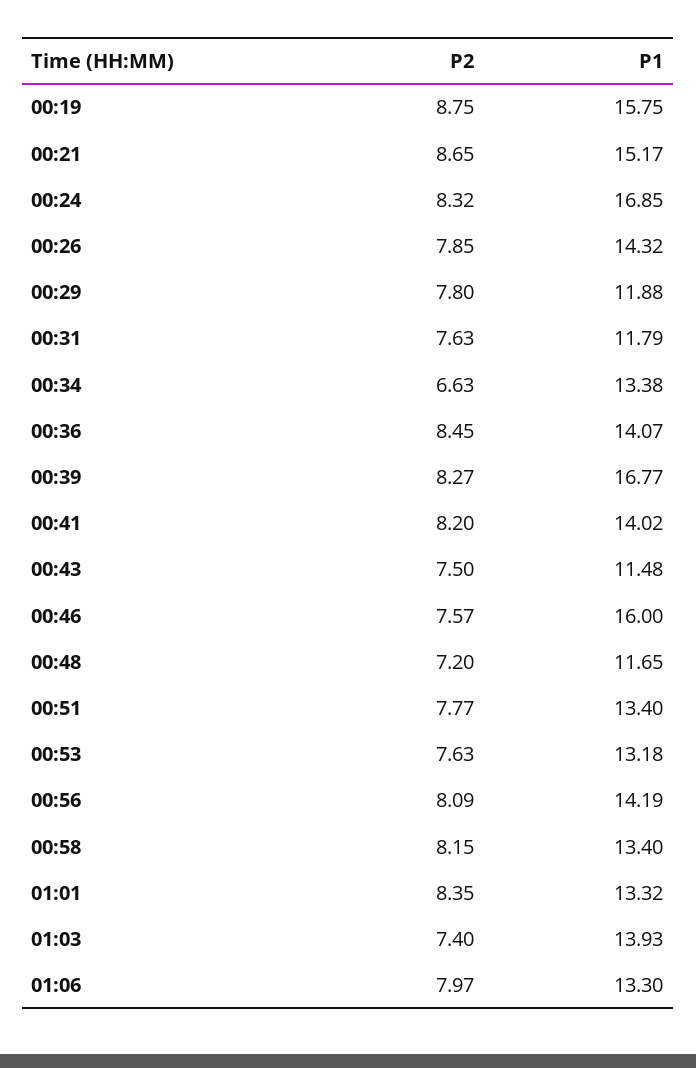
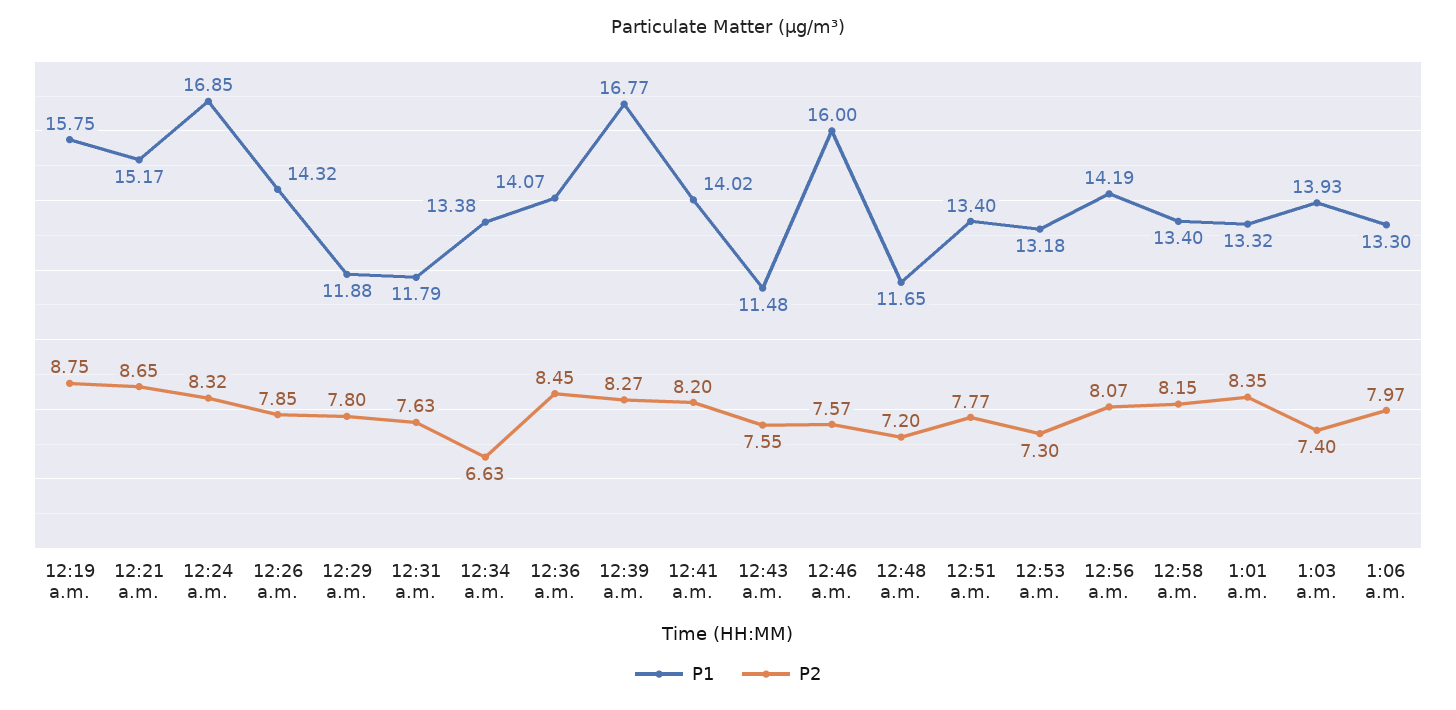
  {
    "P2": {
      "00:19": 8.75,
      "00:21": 8.65,
      "00:24": 8.32,
      "00:26": 7.85,
      "00:29": 7.8,
      "00:31": 7.63,
      "00:34": 6.63,
      "00:36": 8.45,
      "00:39": 8.27,
      "00:41": 8.2,
-     "00:43": 7.5,
+     "00:43": 7.55,
      "00:46": 7.57,
      "00:48": 7.2,
      "00:51": 7.77,
-     "00:53": 7.63,
+     "00:53": 7.3,
-     "00:56": 8.09,
+     "00:56": 8.07,
      "00:58": 8.15,
      "01:01": 8.35,
      "01:03": 7.4,
      "01:06": 7.97
    },
    "P1": {
      "00:19": 15.75,
      "00:21": 15.17,
      "00:24": 16.85,
      "00:26": 14.32,
      "00:29": 11.88,
      "00:31": 11.79,
      "00:34": 13.38,
      "00:36": 14.07,
      "00:39": 16.77,
      "00:41": 14.02,
      "00:43": 11.48,
      "00:46": 16,
      "00:48": 11.65,
      "00:51": 13.4,
      "00:53": 13.18,
      "00:56": 14.19,
      "00:58": 13.4,
      "01:01": 13.32,
      "01:03": 13.93,
      "01:06": 13.3
    }
  }

